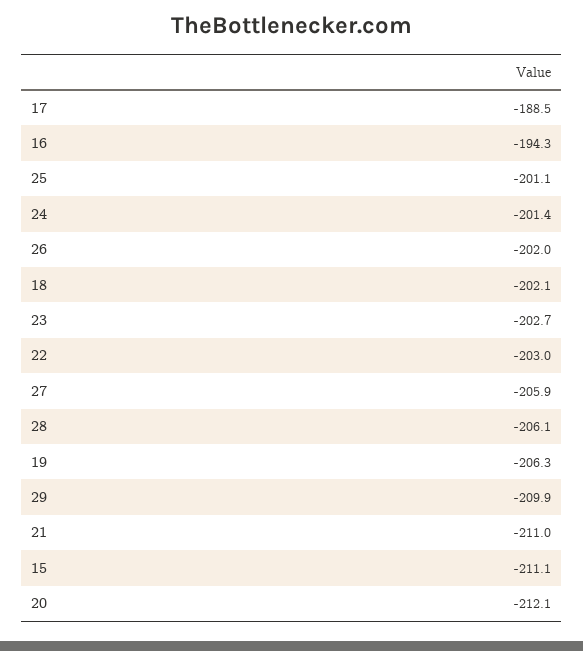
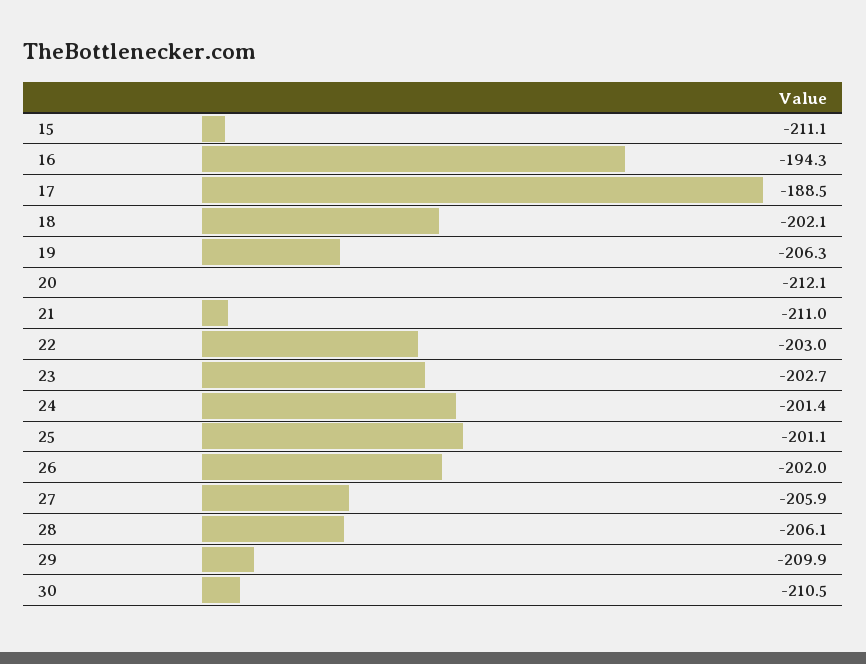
  {
    "17": -188.5,
    "16": -194.3,
    "25": -201.1,
    "24": -201.4,
    "26": -202,
    "18": -202.1,
    "23": -202.7,
    "22": -203,
    "27": -205.9,
    "28": -206.1,
    "19": -206.3,
    "29": -209.9,
    "21": -211,
    "15": -211.1,
-   "20": -212.1
+   "20": -212.1,
+   "30": -210.5
  }

